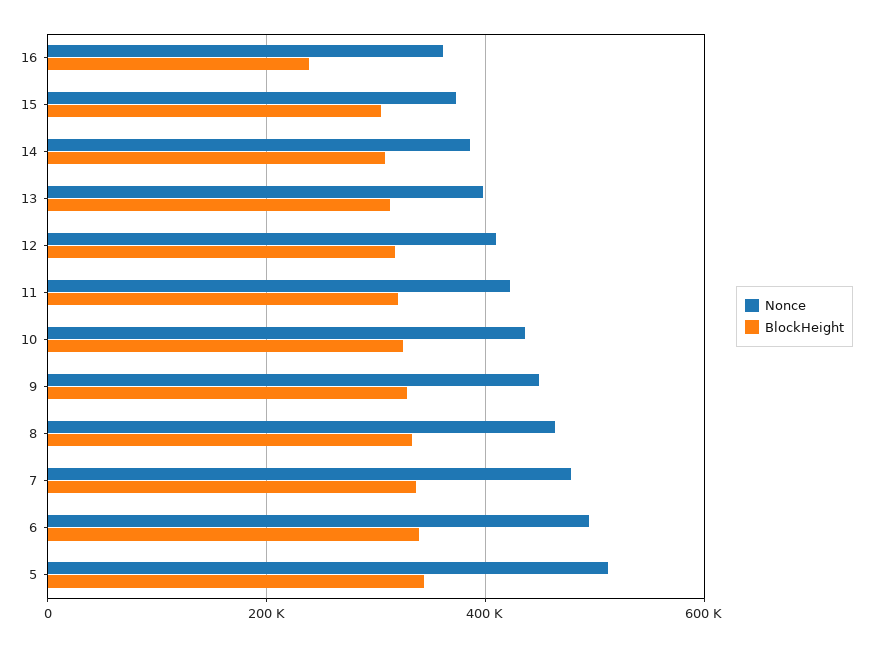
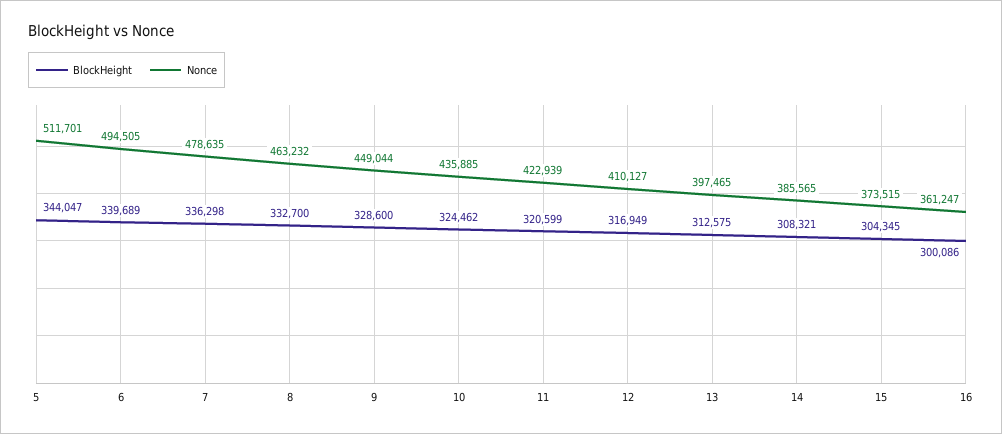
  {
    "Nonce": {
      "16": 361247,
      "15": 373515,
      "14": 385565,
      "13": 397465,
      "12": 410127,
      "11": 422939,
      "10": 435885,
      "9": 449044,
      "8": 463232,
      "7": 478635,
      "6": 494505,
      "5": 511701
    },
    "BlockHeight": {
-     "16": 240000,
+     "16": 300086,
      "15": 304345,
      "14": 308321,
      "13": 312575,
      "12": 316949,
      "11": 320599,
      "10": 324462,
      "9": 328600,
      "8": 332700,
      "7": 336298,
      "6": 339689,
      "5": 344047
    }
  }

